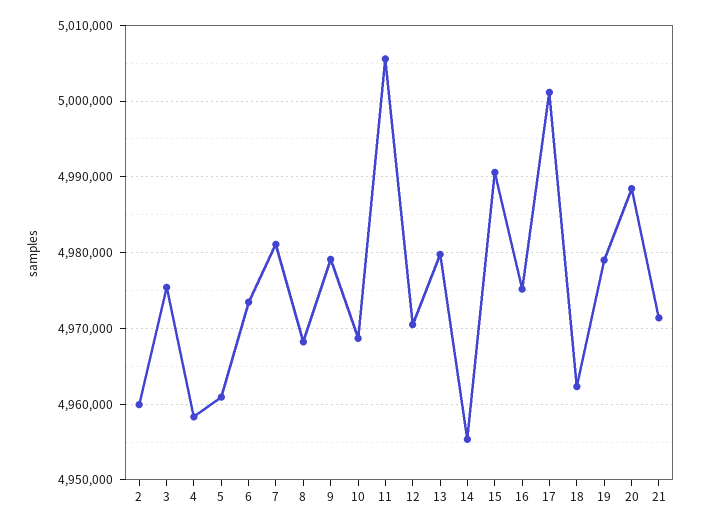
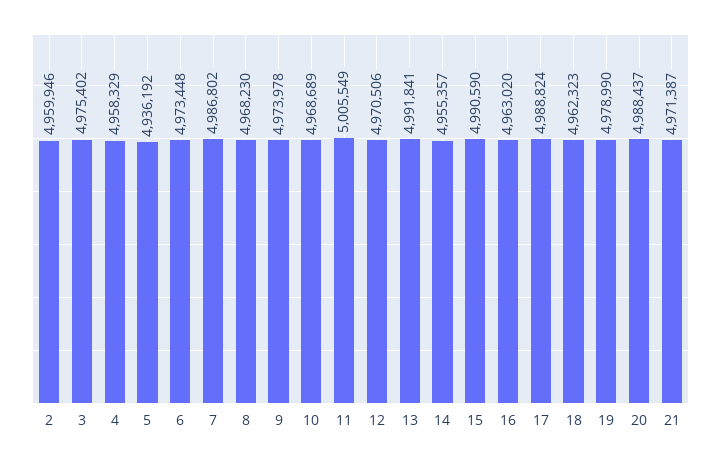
  {
    "2": 4959946,
    "3": 4975402,
    "4": 4958329,
-   "5": 4961000,
+   "5": 4936192,
    "6": 4973448,
-   "7": 4981000,
+   "7": 4986802,
    "8": 4968230,
-   "9": 4979000,
+   "9": 4973978,
    "10": 4968689,
    "11": 5005549,
    "12": 4970506,
-   "13": 4980000,
+   "13": 4991841,
    "14": 4955357,
    "15": 4990590,
-   "16": 4975000,
+   "16": 4963020,
-   "17": 5001000,
+   "17": 4988824,
    "18": 4962323,
    "19": 4978990,
    "20": 4988437,
    "21": 4971387
  }

